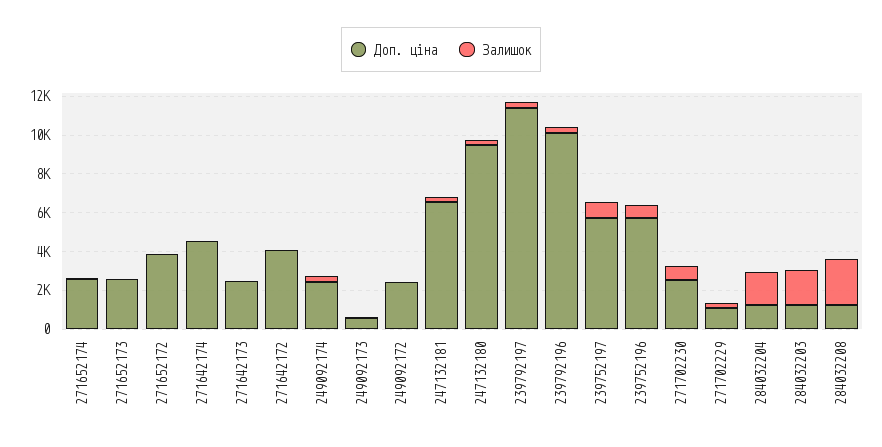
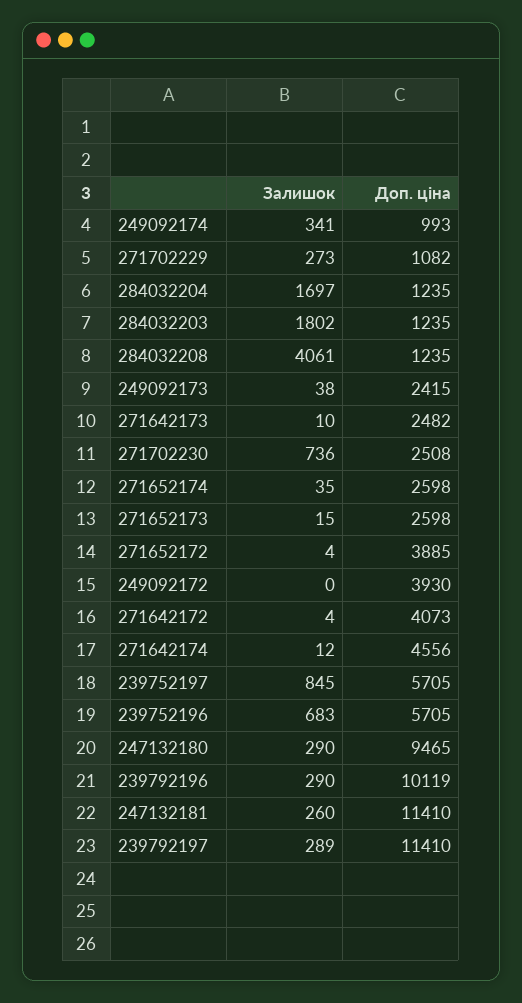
  {
    "Доп. ціна": {
      "271652174": 2598,
      "271652173": 2598,
      "271652172": 3885,
      "271642174": 4556,
      "271642173": 2482,
      "271642172": 4073,
-     "249092174": 2500,
+     "249092174": 993,
-     "249092173": 500,
+     "249092173": 2415,
-     "249092172": 2500,
+     "249092172": 3930,
-     "247132181": 6500,
+     "247132181": 11410,
      "247132180": 9465,
      "239792197": 11410,
      "239792196": 10119,
      "239752197": 5705,
      "239752196": 5705,
      "271702230": 2508,
      "271702229": 1082,
      "284032204": 1235,
      "284032203": 1235,
      "284032208": 1235
    },
    "Залишок": {
      "271652174": 35,
      "271652173": 15,
      "271652172": 4,
      "271642174": 12,
      "271642173": 10,
      "271642172": 4,
      "249092174": 341,
      "249092173": 38,
      "249092172": 0,
      "247132181": 260,
      "247132180": 290,
      "239792197": 289,
      "239792196": 290,
      "239752197": 845,
      "239752196": 683,
      "271702230": 736,
      "271702229": 273,
      "284032204": 1697,
      "284032203": 1802,
-     "284032208": 2500
+     "284032208": 4061
    }
  }

